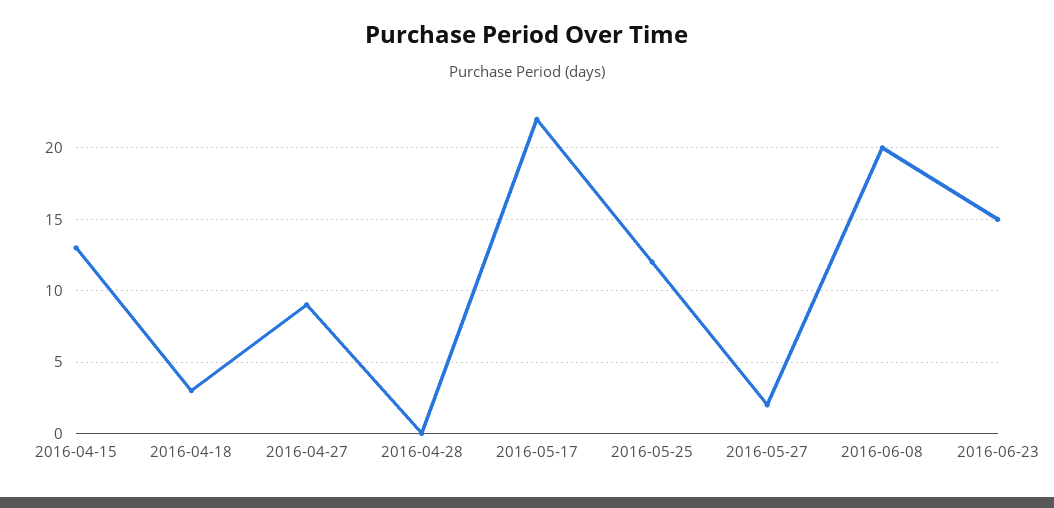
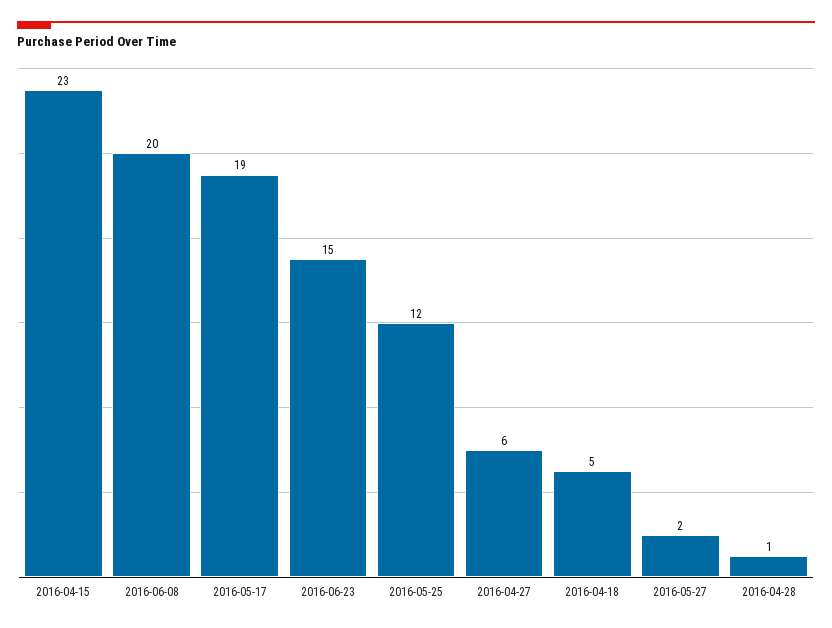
  {
-   "2016-04-15": 13,
+   "2016-04-15": 23,
-   "2016-04-18": 3,
+   "2016-04-18": 5,
-   "2016-04-27": 9,
+   "2016-04-27": 6,
-   "2016-04-28": 0,
+   "2016-04-28": 1,
-   "2016-05-17": 22,
+   "2016-05-17": 19,
    "2016-05-25": 12,
    "2016-05-27": 2,
    "2016-06-08": 20,
    "2016-06-23": 15
  }

